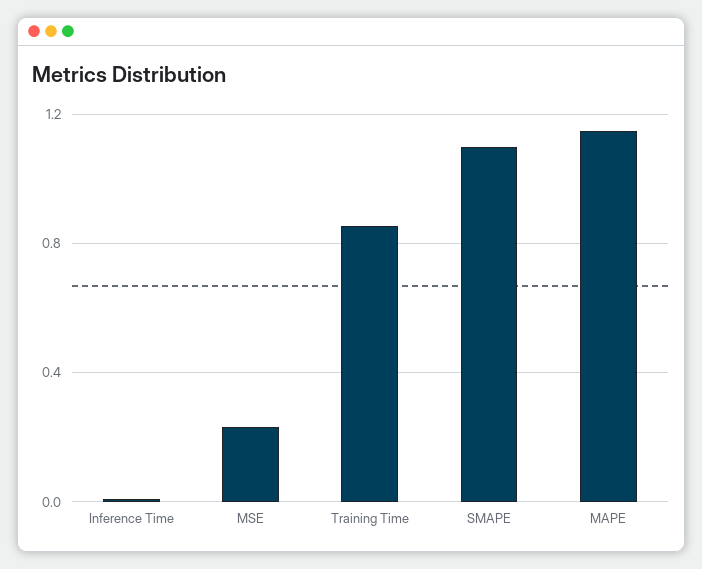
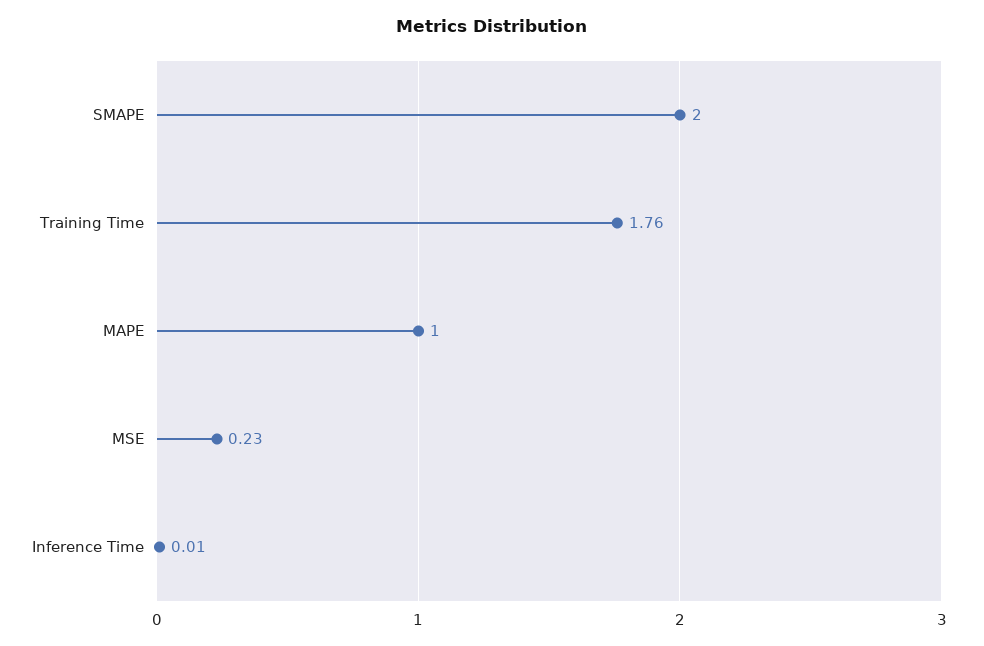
  {
    "Inference Time": 0.01,
    "MSE": 0.23,
-   "Training Time": 0.85,
+   "Training Time": 1.76,
-   "SMAPE": 1.1,
+   "SMAPE": 2,
-   "MAPE": 1.15
+   "MAPE": 1
  }

